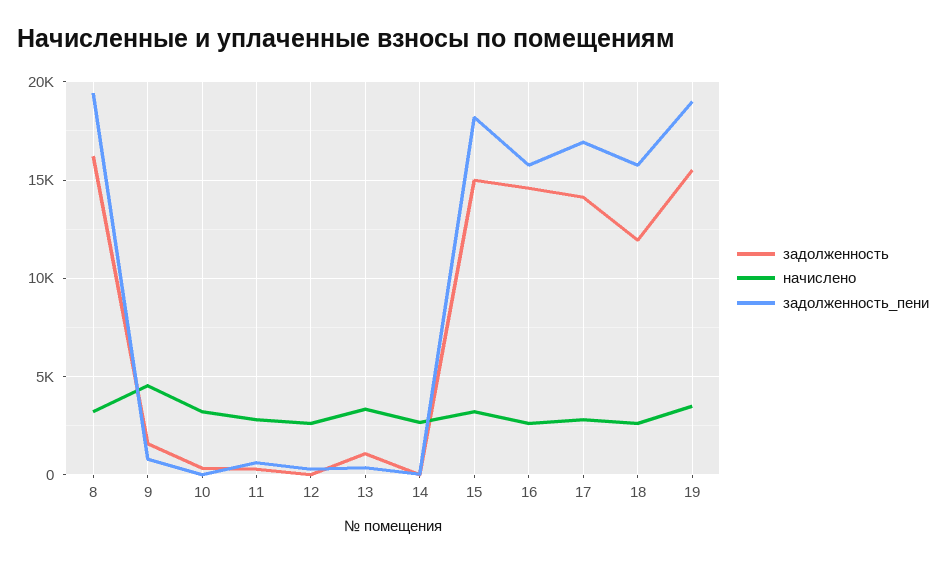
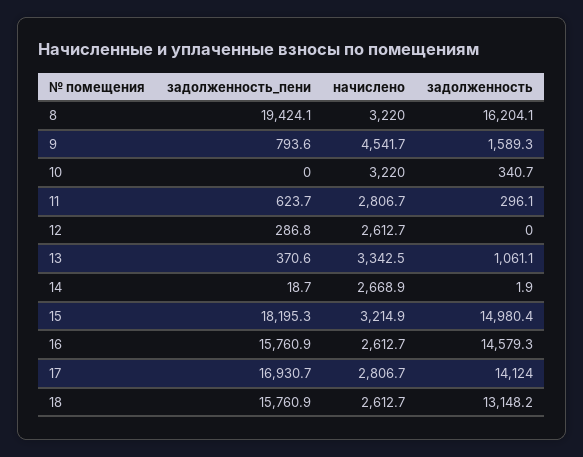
  {
    "задолженность": {
      "8": 16204.1,
      "9": 1589.3,
      "10": 340.7,
      "11": 296.1,
      "12": 0,
      "13": 1061.1,
      "14": 1.9,
      "15": 14980.4,
      "16": 14579.3,
      "17": 14124,
-     "18": 12000,
+     "18": 13148.2
-     "19": 15500
    },
    "начислено": {
      "8": 3220,
      "9": 4541.7,
      "10": 3220,
      "11": 2806.7,
      "12": 2612.7,
      "13": 3342.5,
      "14": 2668.9,
      "15": 3214.9,
      "16": 2612.7,
      "17": 2806.7,
-     "18": 2612.7,
+     "18": 2612.7
-     "19": 3500
    },
    "задолженность_пени": {
      "8": 19424.1,
      "9": 793.6,
      "10": 0,
      "11": 623.7,
      "12": 286.8,
      "13": 370.6,
      "14": 18.7,
      "15": 18195.3,
      "16": 15760.9,
      "17": 16930.7,
-     "18": 15760.9,
+     "18": 15760.9
-     "19": 19000
    }
  }

